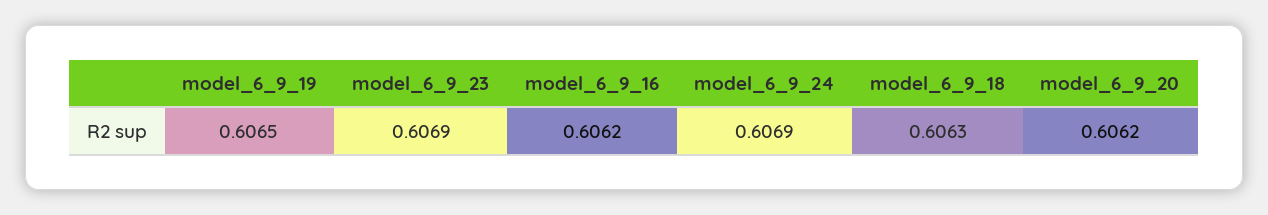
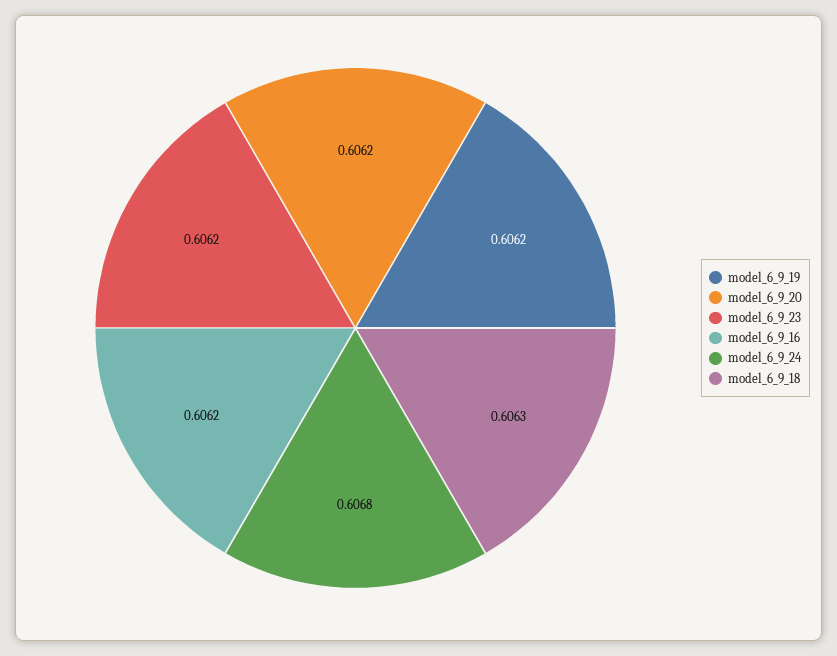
  {
-   "model_6_9_19": 0.6065,
+   "model_6_9_19": 0.6062,
-   "model_6_9_23": 0.6069,
+   "model_6_9_23": 0.6062,
    "model_6_9_16": 0.6062,
-   "model_6_9_24": 0.6069,
+   "model_6_9_24": 0.6068,
    "model_6_9_18": 0.6063,
    "model_6_9_20": 0.6062
  }

